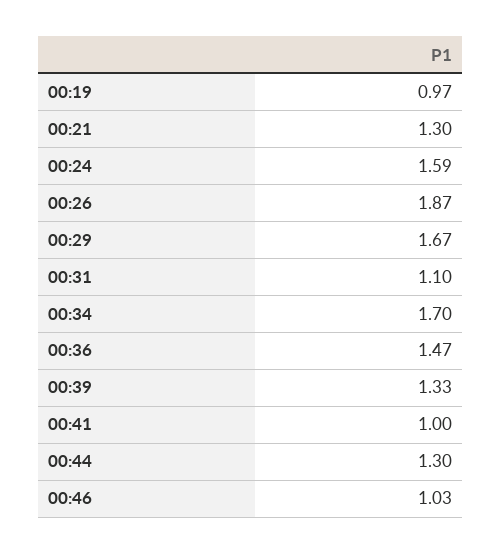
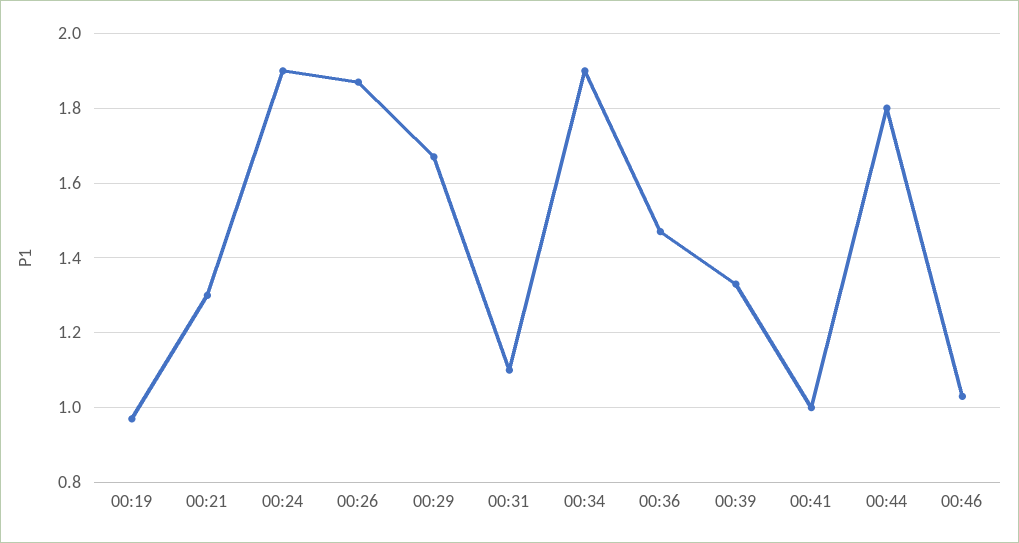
  {
    "00:19": 0.97,
    "00:21": 1.3,
-   "00:24": 1.59,
+   "00:24": 1.9,
    "00:26": 1.87,
    "00:29": 1.67,
    "00:31": 1.1,
-   "00:34": 1.7,
+   "00:34": 1.9,
    "00:36": 1.47,
    "00:39": 1.33,
    "00:41": 1,
-   "00:44": 1.3,
+   "00:44": 1.8,
    "00:46": 1.03
  }

